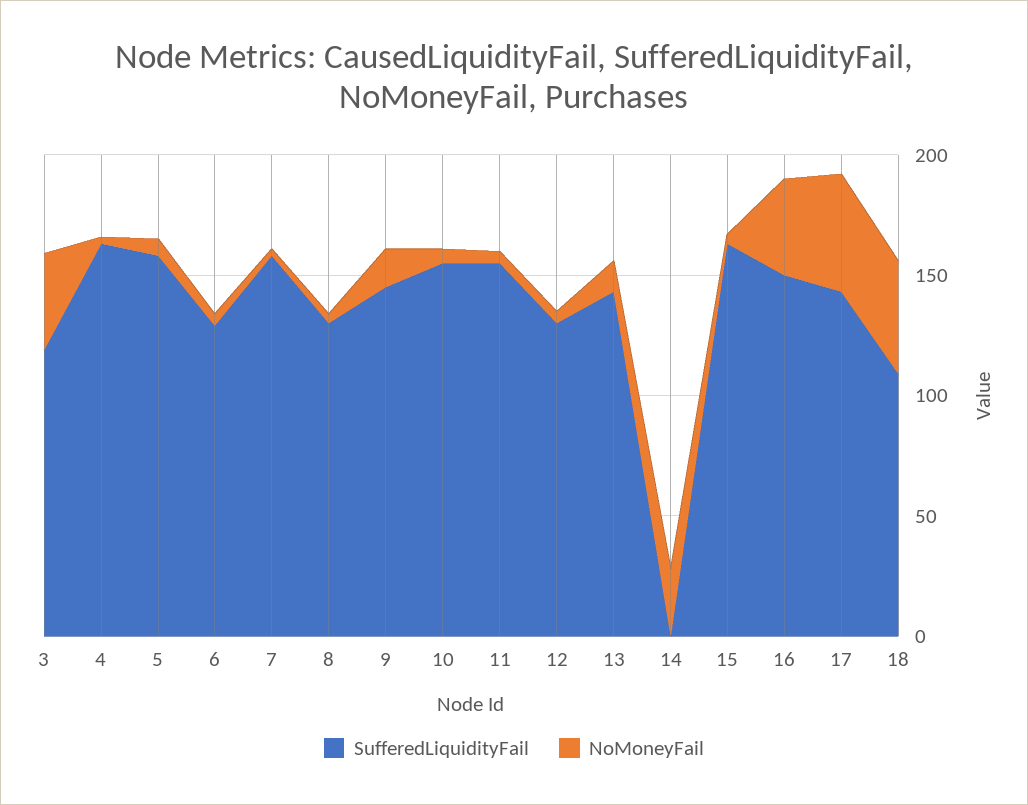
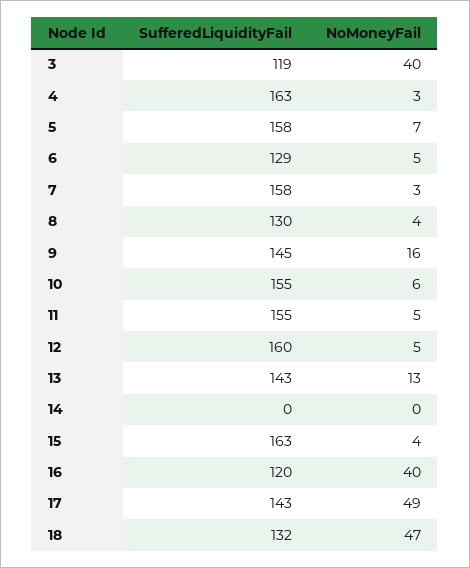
  {
    "SufferedLiquidityFail": {
      "3": 119,
      "4": 163,
      "5": 158,
      "6": 129,
      "7": 158,
      "8": 130,
      "9": 145,
      "10": 155,
      "11": 155,
-     "12": 130,
+     "12": 160,
      "13": 143,
      "14": 0,
      "15": 163,
-     "16": 150,
+     "16": 120,
      "17": 143,
-     "18": 110
+     "18": 132
    },
    "NoMoneyFail": {
      "3": 40,
      "4": 3,
      "5": 7,
      "6": 5,
      "7": 3,
      "8": 4,
      "9": 16,
      "10": 6,
      "11": 5,
      "12": 5,
      "13": 13,
-     "14": 30,
+     "14": 0,
      "15": 4,
      "16": 40,
      "17": 49,
      "18": 47
    }
  }

